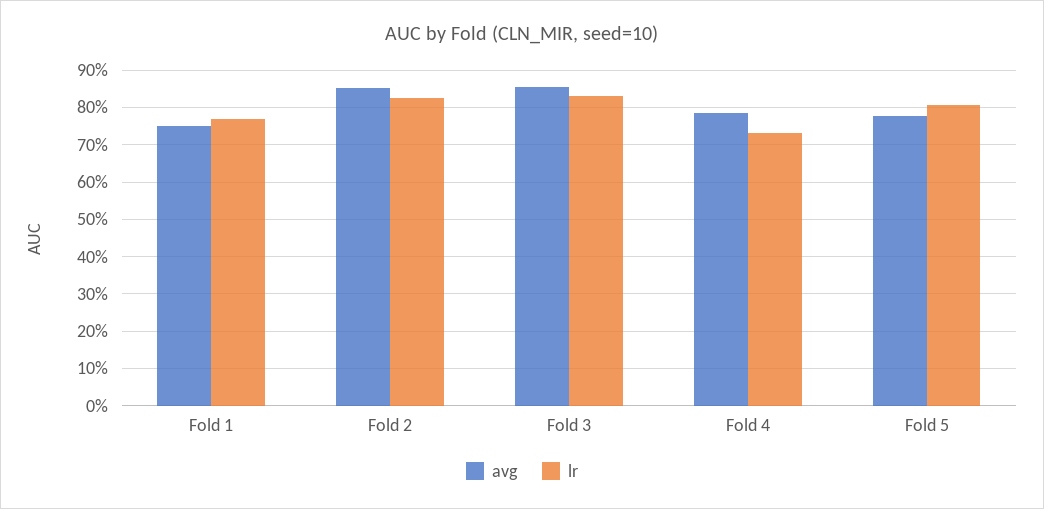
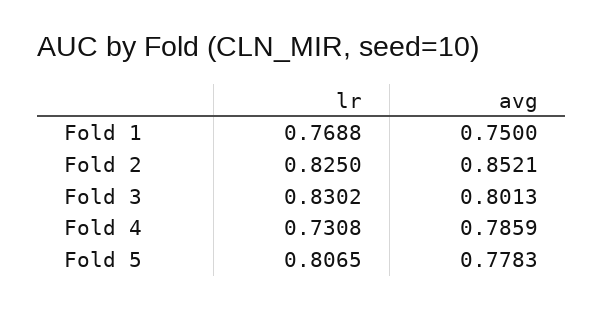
  {
    "avg": {
      "Fold 1": 0.75,
      "Fold 2": 0.8521,
-     "Fold 3": 0.86,
+     "Fold 3": 0.8013,
      "Fold 4": 0.7859,
      "Fold 5": 0.7783
    },
    "lr": {
      "Fold 1": 0.7688,
      "Fold 2": 0.825,
      "Fold 3": 0.8302,
      "Fold 4": 0.7308,
      "Fold 5": 0.8065
    }
  }

